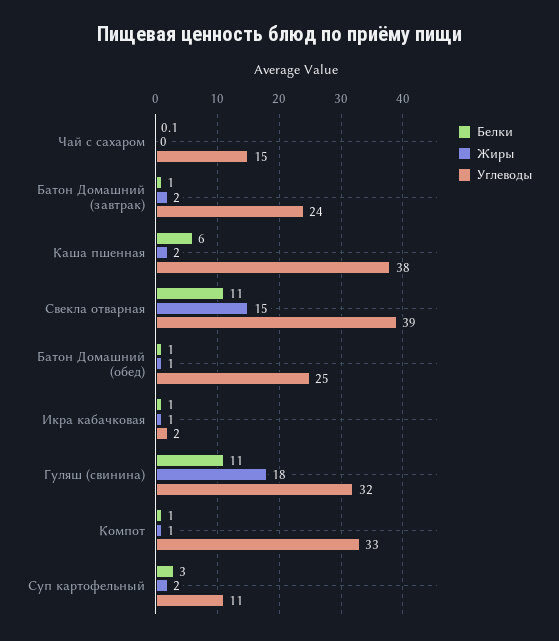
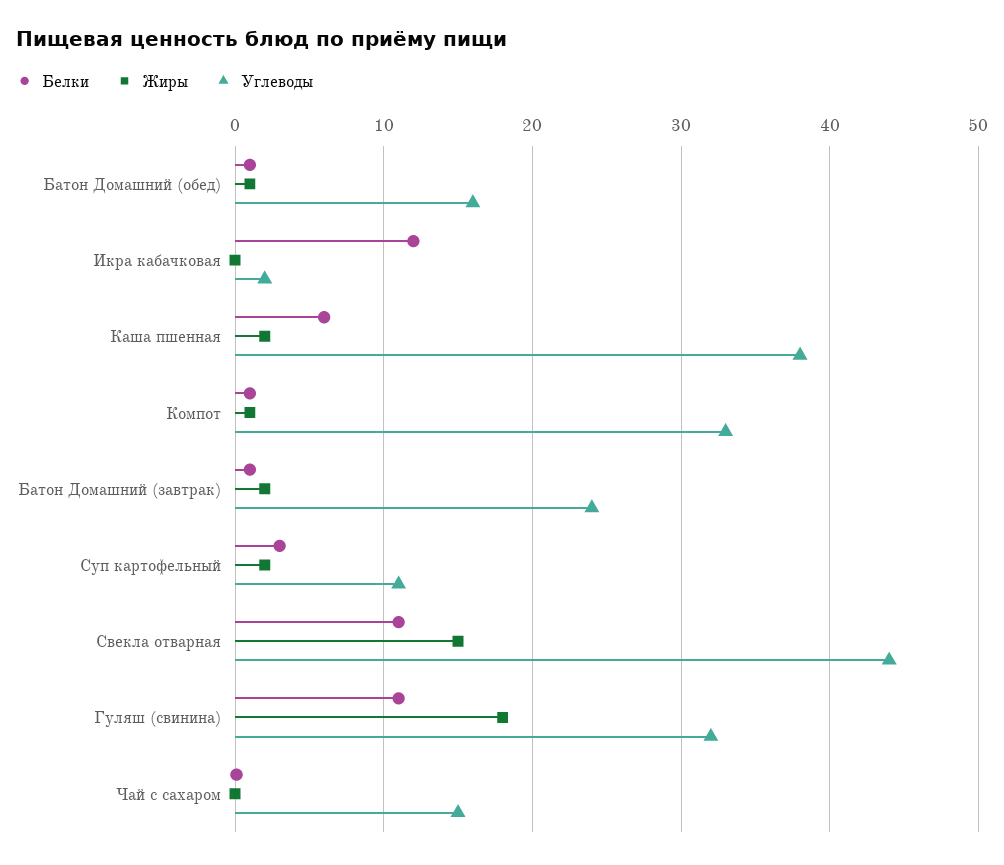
  {
    "Белки": {
      "Чай с сахаром": 0.1,
      "Батон Домашний (завтрак)": 1,
      "Каша пшенная": 6,
      "Свекла отварная": 11,
      "Батон Домашний (обед)": 1,
-     "Икра кабачковая": 1,
+     "Икра кабачковая": 12,
      "Гуляш (свинина)": 11,
      "Компот": 1,
      "Суп картофельный": 3
    },
    "Жиры": {
      "Чай с сахаром": 0,
      "Батон Домашний (завтрак)": 2,
      "Каша пшенная": 2,
      "Свекла отварная": 15,
      "Батон Домашний (обед)": 1,
-     "Икра кабачковая": 1,
+     "Икра кабачковая": 0,
      "Гуляш (свинина)": 18,
      "Компот": 1,
      "Суп картофельный": 2
    },
    "Углеводы": {
      "Чай с сахаром": 15,
      "Батон Домашний (завтрак)": 24,
      "Каша пшенная": 38,
-     "Свекла отварная": 39,
+     "Свекла отварная": 44,
-     "Батон Домашний (обед)": 25,
+     "Батон Домашний (обед)": 16,
      "Икра кабачковая": 2,
      "Гуляш (свинина)": 32,
      "Компот": 33,
      "Суп картофельный": 11
    }
  }

